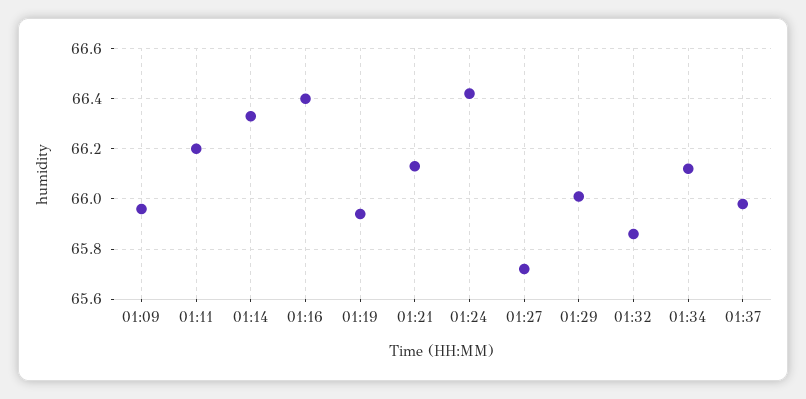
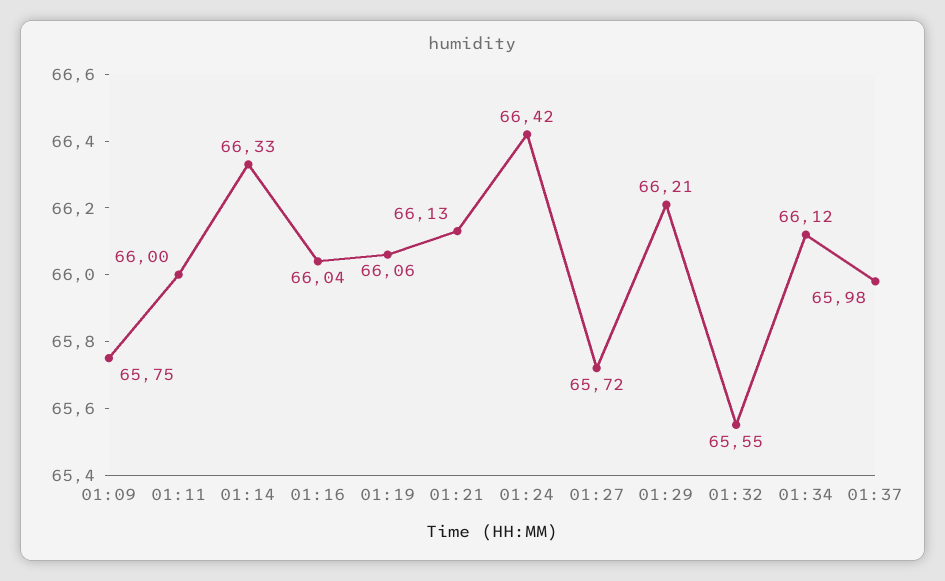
  {
-   "01:09": 65.95,
+   "01:09": 65.75,
-   "01:11": 66.2,
+   "01:11": 66,
    "01:14": 66.33,
-   "01:16": 66.4,
+   "01:16": 66.04,
-   "01:19": 65.95,
+   "01:19": 66.06,
    "01:21": 66.13,
    "01:24": 66.42,
    "01:27": 65.72,
-   "01:29": 66,
+   "01:29": 66.21,
-   "01:32": 65.85,
+   "01:32": 65.55,
    "01:34": 66.12,
    "01:37": 65.98
  }

